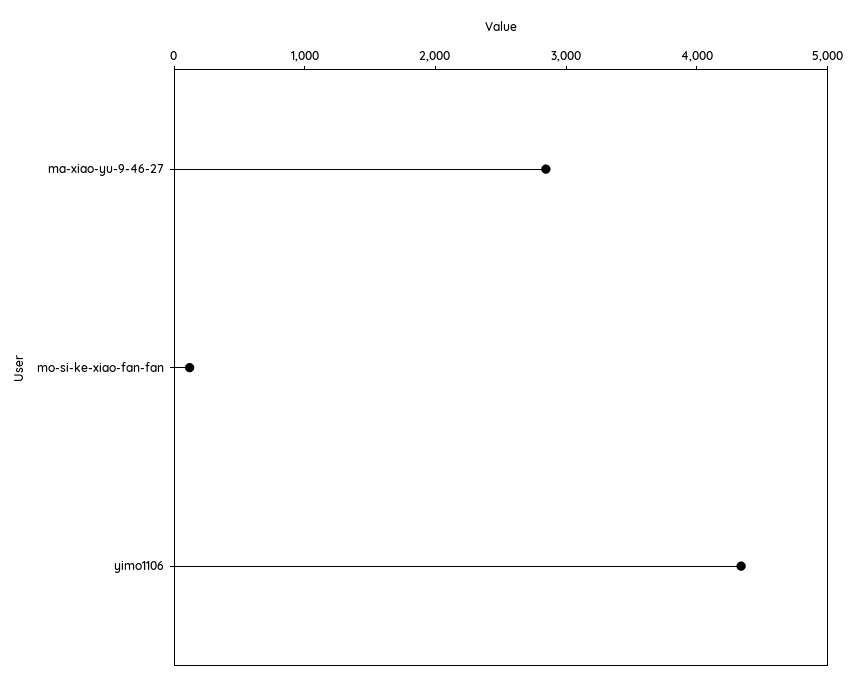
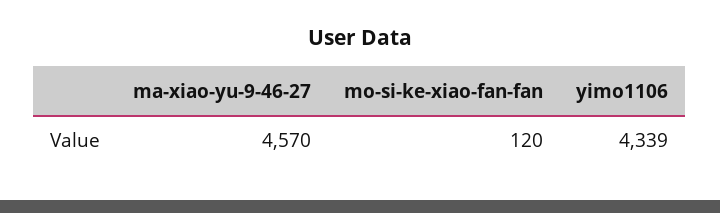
  {
-   "ma-xiao-yu-9-46-27": 2800,
+   "ma-xiao-yu-9-46-27": 4570,
    "mo-si-ke-xiao-fan-fan": 120,
    "yimo1106": 4339
  }

